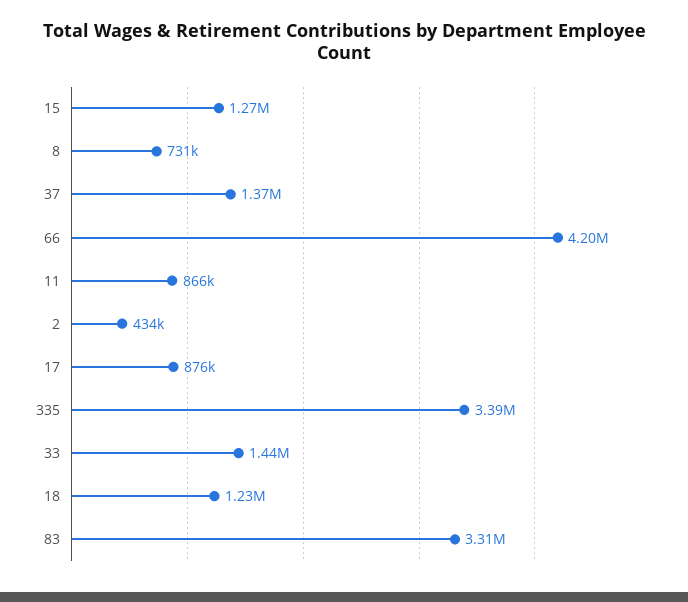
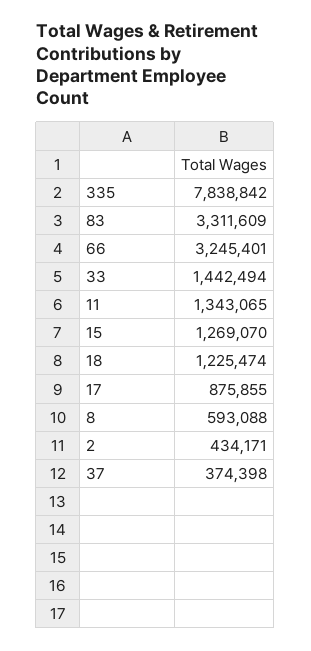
  {
    "15": 1269070,
-   "8": 731000,
+   "8": 593088,
-   "37": 1370000,
+   "37": 374398,
-   "66": 4200000,
+   "66": 3245401,
-   "11": 866000,
+   "11": 1343065,
    "2": 434171,
    "17": 875855,
-   "335": 3390000,
+   "335": 7838842,
    "33": 1442494,
    "18": 1225474,
    "83": 3311609
  }

